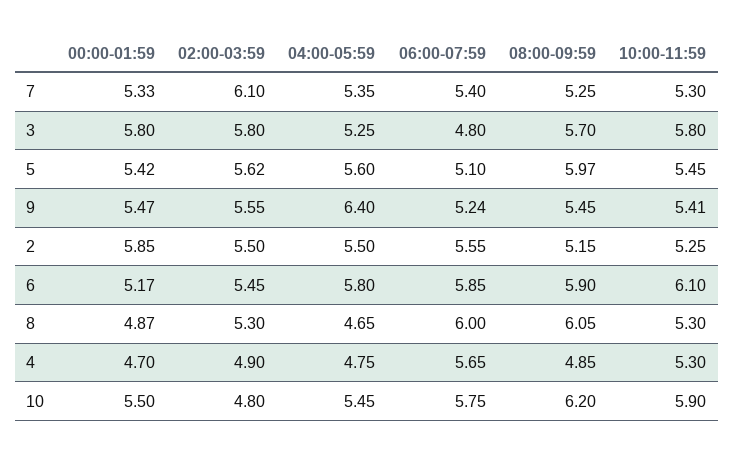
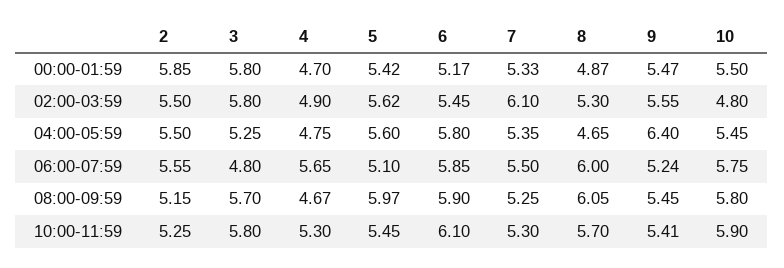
  {
    "00:00-01:59": {
      "7": 5.33,
      "3": 5.8,
      "5": 5.42,
      "9": 5.47,
      "2": 5.85,
      "6": 5.17,
      "8": 4.87,
      "4": 4.7,
      "10": 5.5
    },
    "02:00-03:59": {
      "7": 6.1,
      "3": 5.8,
      "5": 5.62,
      "9": 5.55,
      "2": 5.5,
      "6": 5.45,
      "8": 5.3,
      "4": 4.9,
      "10": 4.8
    },
    "04:00-05:59": {
      "7": 5.35,
      "3": 5.25,
      "5": 5.6,
      "9": 6.4,
      "2": 5.5,
      "6": 5.8,
      "8": 4.65,
      "4": 4.75,
      "10": 5.45
    },
    "06:00-07:59": {
-     "7": 5.4,
+     "7": 5.5,
      "3": 4.8,
      "5": 5.1,
      "9": 5.24,
      "2": 5.55,
      "6": 5.85,
      "8": 6,
      "4": 5.65,
      "10": 5.75
    },
    "08:00-09:59": {
      "7": 5.25,
      "3": 5.7,
      "5": 5.97,
      "9": 5.45,
      "2": 5.15,
      "6": 5.9,
      "8": 6.05,
-     "4": 4.85,
+     "4": 4.67,
-     "10": 6.2
+     "10": 5.8
    },
    "10:00-11:59": {
      "7": 5.3,
      "3": 5.8,
      "5": 5.45,
      "9": 5.41,
      "2": 5.25,
      "6": 6.1,
-     "8": 5.3,
+     "8": 5.7,
      "4": 5.3,
      "10": 5.9
    }
  }

